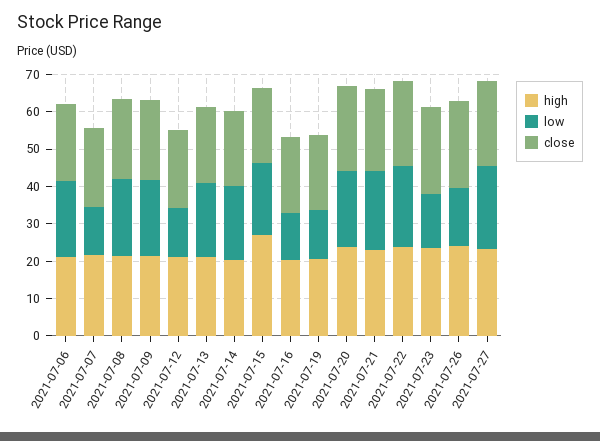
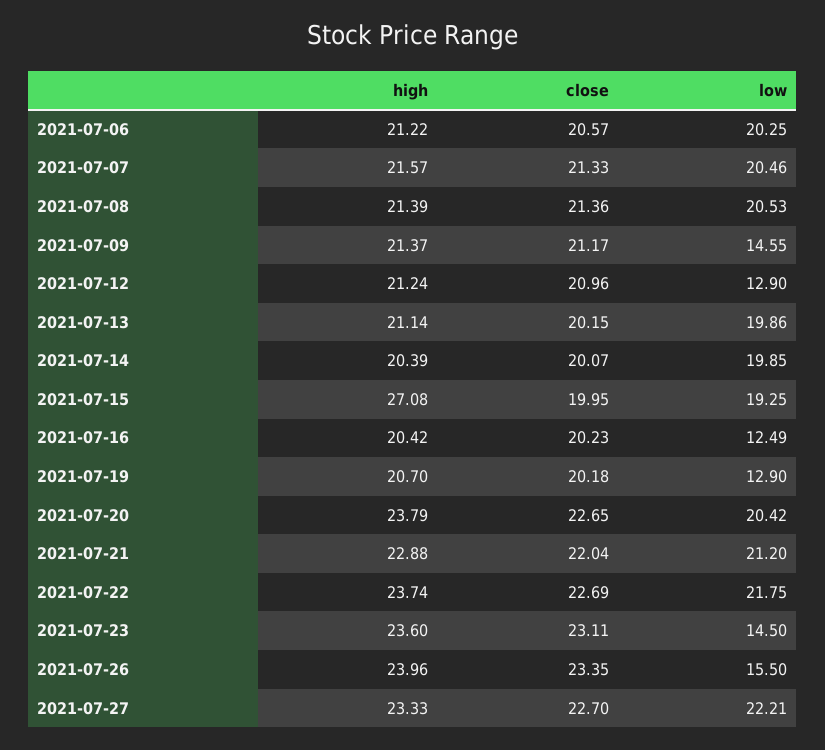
  {
    "high": {
      "2021-07-06": 21.22,
      "2021-07-07": 21.57,
      "2021-07-08": 21.39,
      "2021-07-09": 21.37,
      "2021-07-12": 21.24,
      "2021-07-13": 21.14,
      "2021-07-14": 20.39,
      "2021-07-15": 27.08,
      "2021-07-16": 20.42,
      "2021-07-19": 20.7,
      "2021-07-20": 23.79,
      "2021-07-21": 22.88,
      "2021-07-22": 23.74,
      "2021-07-23": 23.6,
      "2021-07-26": 23.96,
      "2021-07-27": 23.33
    },
    "low": {
      "2021-07-06": 20.25,
-     "2021-07-07": 12.5,
+     "2021-07-07": 20.46,
      "2021-07-08": 20.53,
-     "2021-07-09": 20,
+     "2021-07-09": 14.55,
      "2021-07-12": 12.9,
      "2021-07-13": 19.86,
      "2021-07-14": 19.85,
      "2021-07-15": 19.25,
      "2021-07-16": 12.49,
      "2021-07-19": 12.9,
      "2021-07-20": 20.42,
      "2021-07-21": 21.2,
      "2021-07-22": 21.75,
      "2021-07-23": 14.5,
      "2021-07-26": 15.5,
      "2021-07-27": 22.21
    },
    "close": {
      "2021-07-06": 20.57,
      "2021-07-07": 21.33,
      "2021-07-08": 21.36,
      "2021-07-09": 21.17,
      "2021-07-12": 20.96,
      "2021-07-13": 20.15,
      "2021-07-14": 20.07,
      "2021-07-15": 19.95,
      "2021-07-16": 20.23,
      "2021-07-19": 20.18,
      "2021-07-20": 22.65,
      "2021-07-21": 22.04,
      "2021-07-22": 22.69,
      "2021-07-23": 23.11,
      "2021-07-26": 23.35,
      "2021-07-27": 22.7
    }
  }

